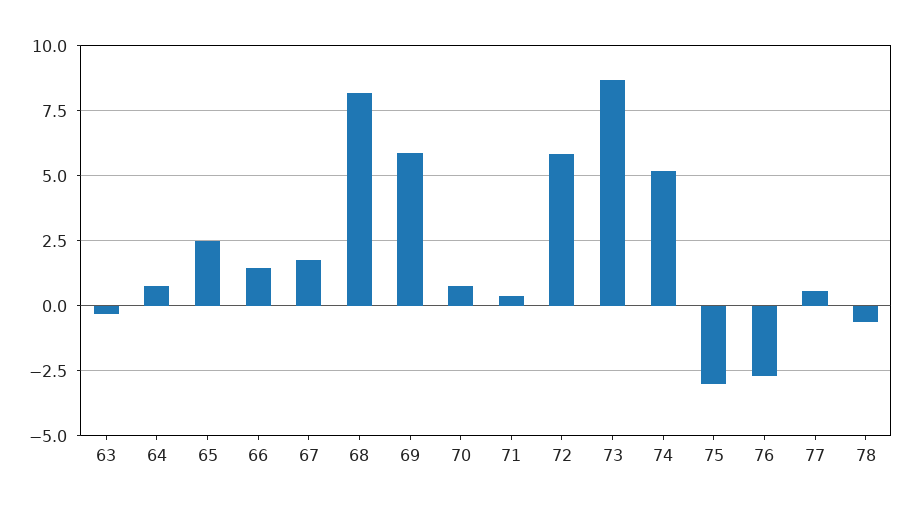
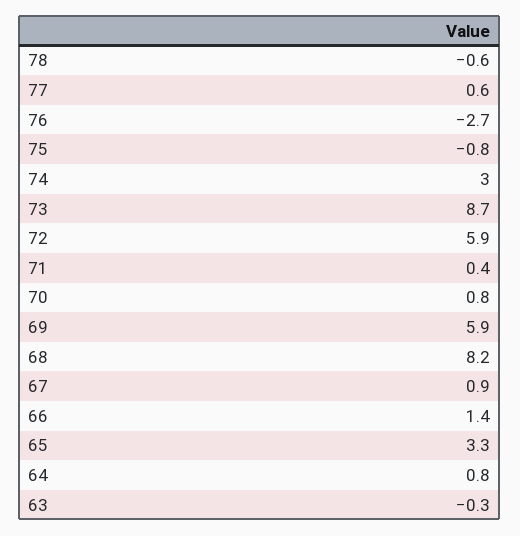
  {
    "63": -0.3,
    "64": 0.8,
-   "65": 2.5,
+   "65": 3.3,
    "66": 1.4,
-   "67": 1.75,
+   "67": 0.9,
    "68": 8.2,
    "69": 5.9,
    "70": 0.8,
    "71": 0.4,
    "72": 5.9,
    "73": 8.7,
-   "74": 5.25,
+   "74": 3,
-   "75": -3,
+   "75": -0.8,
    "76": -2.7,
    "77": 0.6,
    "78": -0.6
  }

